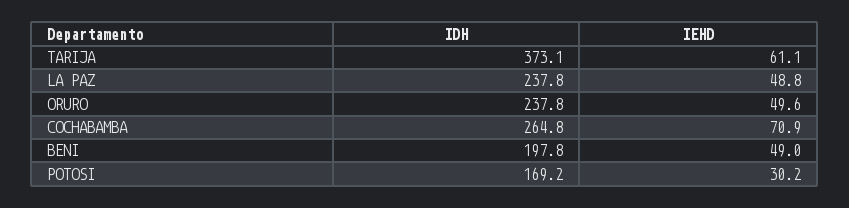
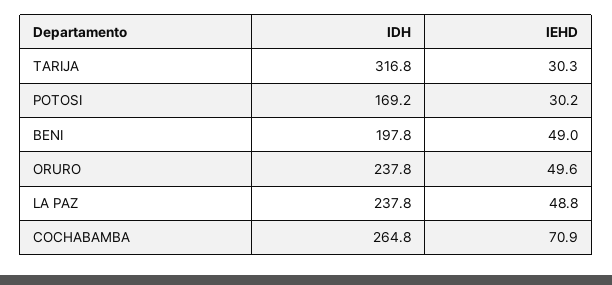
  {
    "IDH": {
-     "TARIJA": 373.1,
+     "TARIJA": 316.8,
      "LA PAZ": 237.8,
      "ORURO": 237.8,
      "COCHABAMBA": 264.8,
      "BENI": 197.8,
      "POTOSI": 169.2
    },
    "IEHD": {
-     "TARIJA": 61.1,
+     "TARIJA": 30.3,
      "LA PAZ": 48.8,
      "ORURO": 49.6,
      "COCHABAMBA": 70.9,
      "BENI": 49,
      "POTOSI": 30.2
    }
  }

